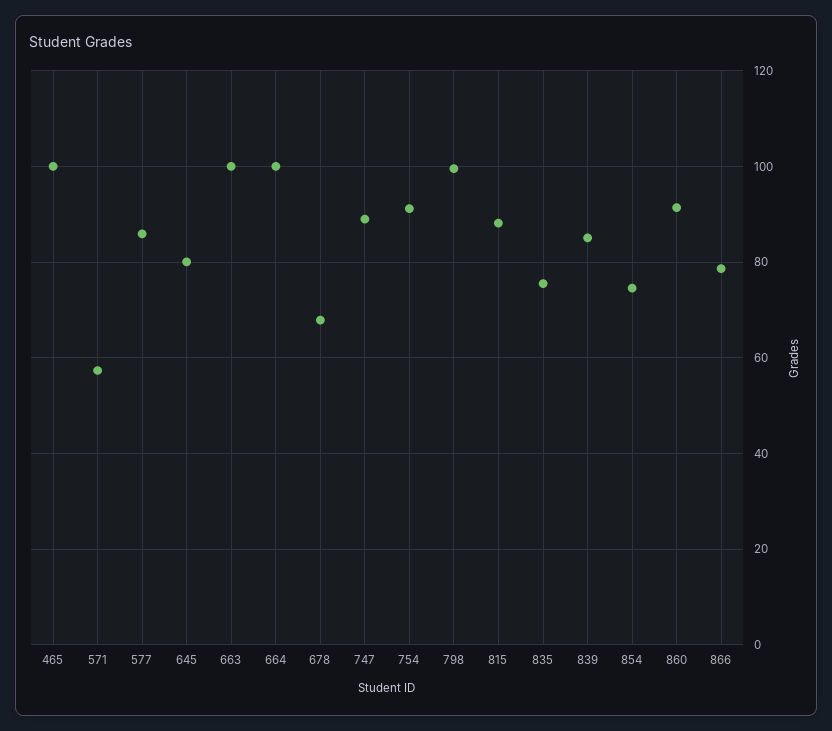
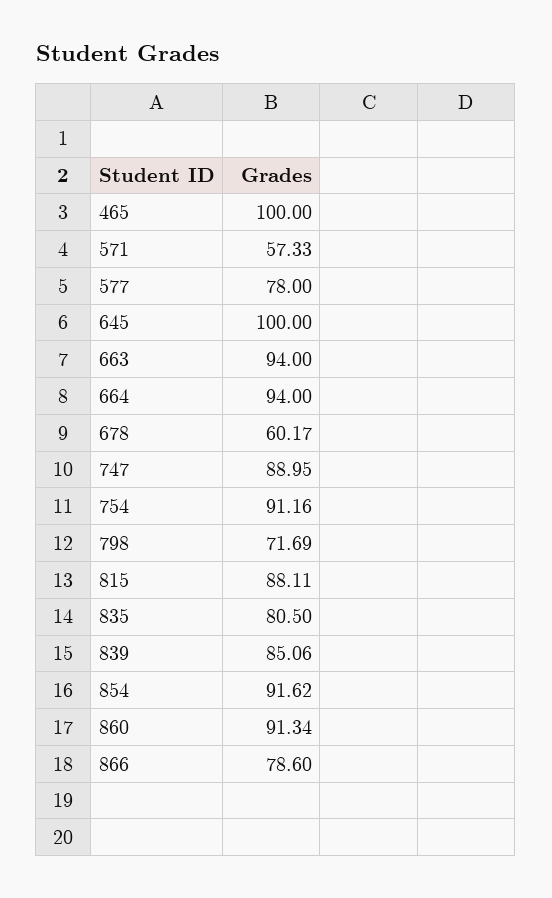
  {
    "465": 100,
    "571": 57.33,
-   "577": 86,
+   "577": 78,
-   "645": 80,
+   "645": 100,
-   "663": 100,
+   "663": 94,
-   "664": 100,
+   "664": 94,
-   "678": 68,
+   "678": 60.17,
    "747": 88.95,
    "754": 91.16,
-   "798": 100,
+   "798": 71.69,
    "815": 88.11,
-   "835": 76,
+   "835": 80.5,
    "839": 85.06,
-   "854": 74,
+   "854": 91.62,
    "860": 91.34,
    "866": 78.6
  }

